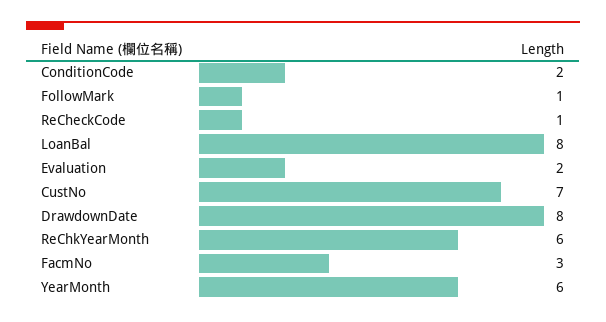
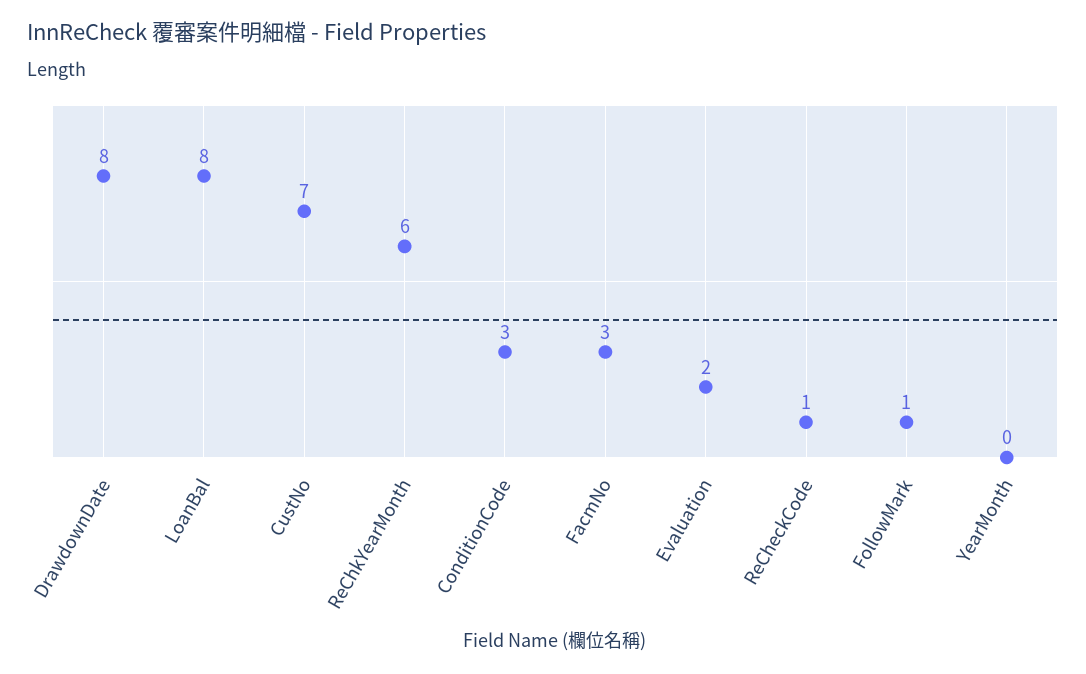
  {
-   "ConditionCode": 2,
+   "ConditionCode": 3,
    "FollowMark": 1,
    "ReCheckCode": 1,
    "LoanBal": 8,
    "Evaluation": 2,
    "CustNo": 7,
    "DrawdownDate": 8,
    "ReChkYearMonth": 6,
    "FacmNo": 3,
-   "YearMonth": 6
+   "YearMonth": 0
  }

